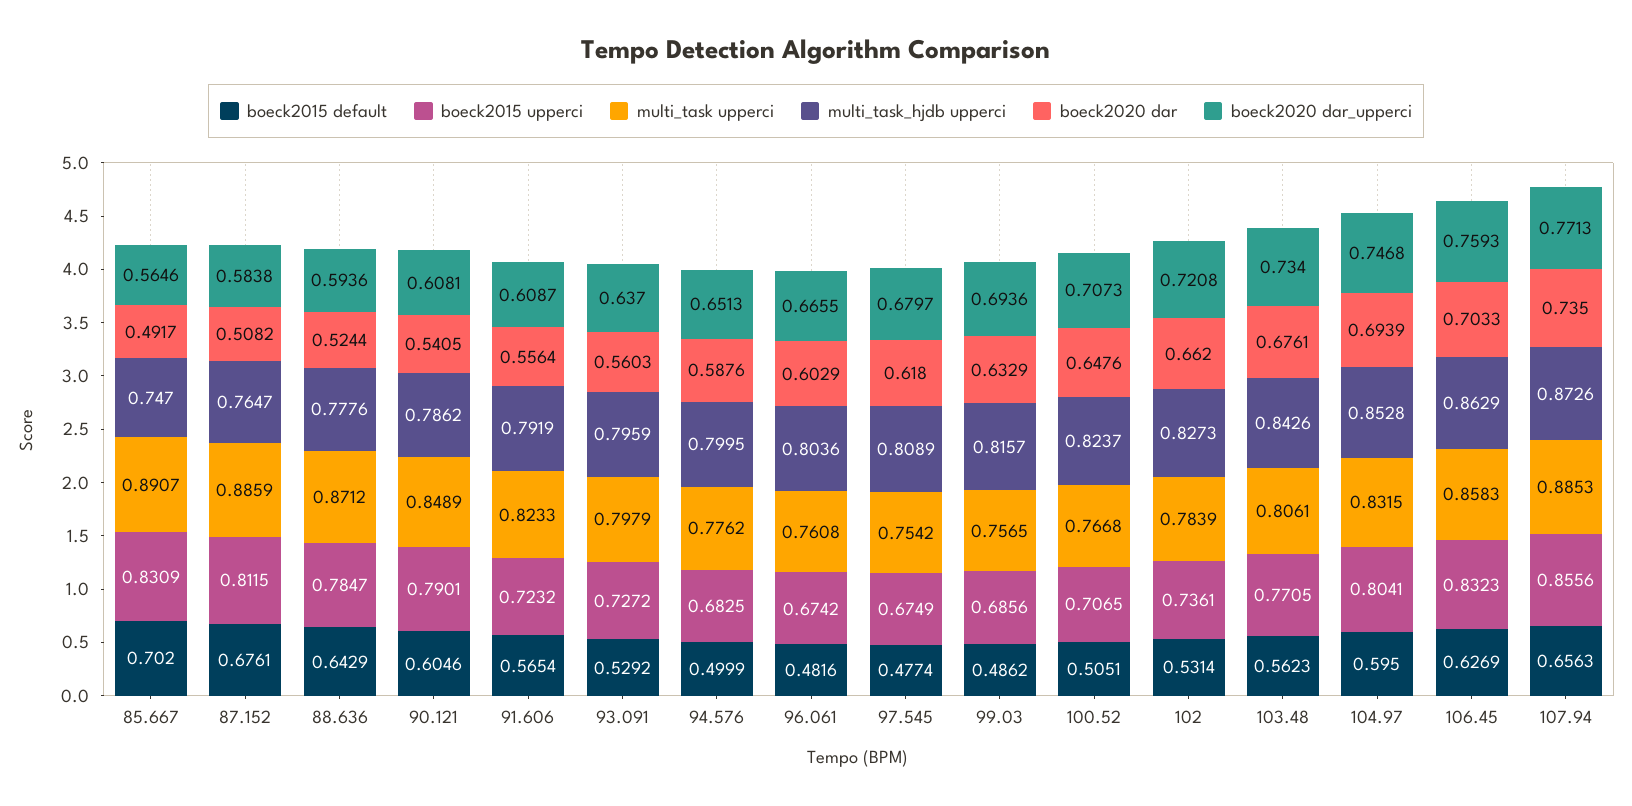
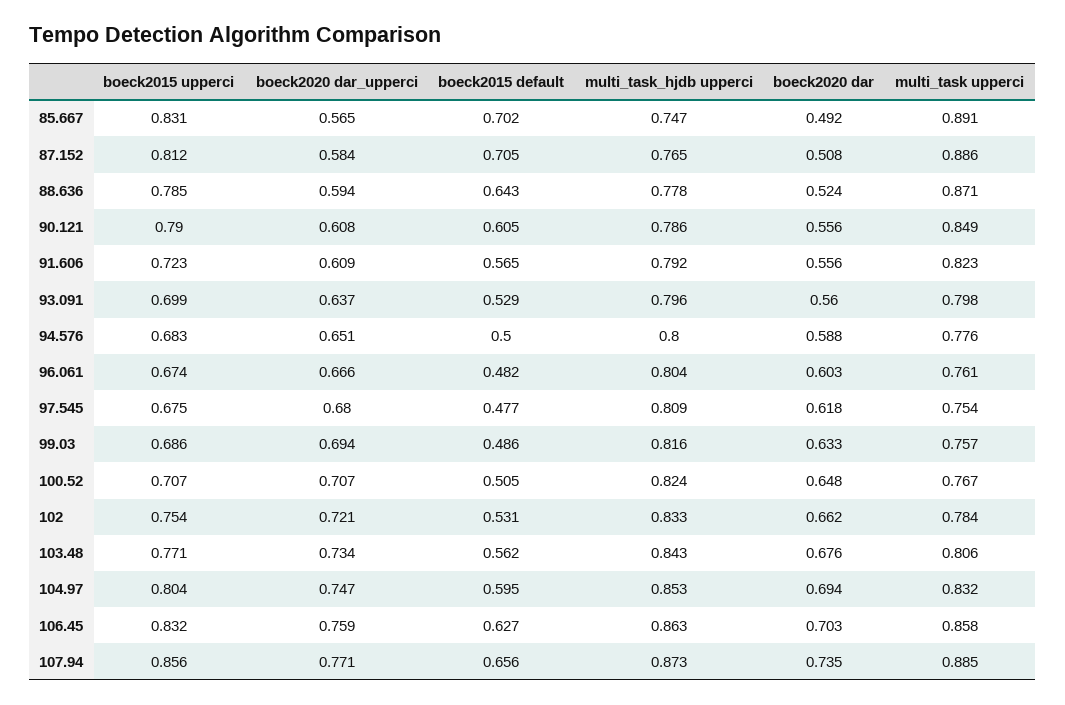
  {
    "boeck2015 default": {
      "85.667": 0.702,
-     "87.152": 0.6761,
+     "87.152": 0.705,
      "88.636": 0.6429,
      "90.121": 0.6046,
      "91.606": 0.5654,
      "93.091": 0.5292,
      "94.576": 0.4999,
      "96.061": 0.4816,
      "97.545": 0.4774,
      "99.03": 0.4862,
      "100.52": 0.5051,
      "102": 0.5314,
      "103.48": 0.5623,
      "104.97": 0.595,
      "106.45": 0.6269,
      "107.94": 0.6563
    },
    "boeck2015 upperci": {
      "85.667": 0.8309,
      "87.152": 0.8115,
      "88.636": 0.7847,
      "90.121": 0.7901,
      "91.606": 0.7232,
-     "93.091": 0.7272,
+     "93.091": 0.699,
      "94.576": 0.6825,
      "96.061": 0.6742,
      "97.545": 0.6749,
      "99.03": 0.6856,
      "100.52": 0.7065,
-     "102": 0.7361,
+     "102": 0.754,
      "103.48": 0.7705,
      "104.97": 0.8041,
      "106.45": 0.8323,
      "107.94": 0.8556
    },
    "multi_task upperci": {
      "85.667": 0.8907,
      "87.152": 0.8859,
      "88.636": 0.8712,
      "90.121": 0.8489,
      "91.606": 0.8233,
      "93.091": 0.7979,
      "94.576": 0.7762,
      "96.061": 0.7608,
      "97.545": 0.7542,
      "99.03": 0.7565,
      "100.52": 0.7668,
      "102": 0.7839,
      "103.48": 0.8061,
      "104.97": 0.8315,
      "106.45": 0.8583,
      "107.94": 0.8853
    },
    "multi_task_hjdb upperci": {
      "85.667": 0.747,
      "87.152": 0.7647,
      "88.636": 0.7776,
      "90.121": 0.7862,
      "91.606": 0.7919,
      "93.091": 0.7959,
      "94.576": 0.7995,
      "96.061": 0.8036,
      "97.545": 0.8089,
      "99.03": 0.8157,
      "100.52": 0.8237,
-     "102": 0.8273,
+     "102": 0.833,
      "103.48": 0.8426,
      "104.97": 0.8528,
      "106.45": 0.8629,
      "107.94": 0.8726
    },
    "boeck2020 dar": {
      "85.667": 0.4917,
      "87.152": 0.5082,
      "88.636": 0.5244,
-     "90.121": 0.5405,
+     "90.121": 0.556,
      "91.606": 0.5564,
      "93.091": 0.5603,
      "94.576": 0.5876,
      "96.061": 0.6029,
      "97.545": 0.618,
      "99.03": 0.6329,
      "100.52": 0.6476,
      "102": 0.662,
      "103.48": 0.6761,
      "104.97": 0.6939,
      "106.45": 0.7033,
      "107.94": 0.735
    },
    "boeck2020 dar_upperci": {
      "85.667": 0.5646,
      "87.152": 0.5838,
      "88.636": 0.5936,
      "90.121": 0.6081,
      "91.606": 0.6087,
      "93.091": 0.637,
      "94.576": 0.6513,
      "96.061": 0.6655,
      "97.545": 0.6797,
      "99.03": 0.6936,
      "100.52": 0.7073,
      "102": 0.7208,
      "103.48": 0.734,
      "104.97": 0.7468,
      "106.45": 0.7593,
      "107.94": 0.7713
    }
  }

